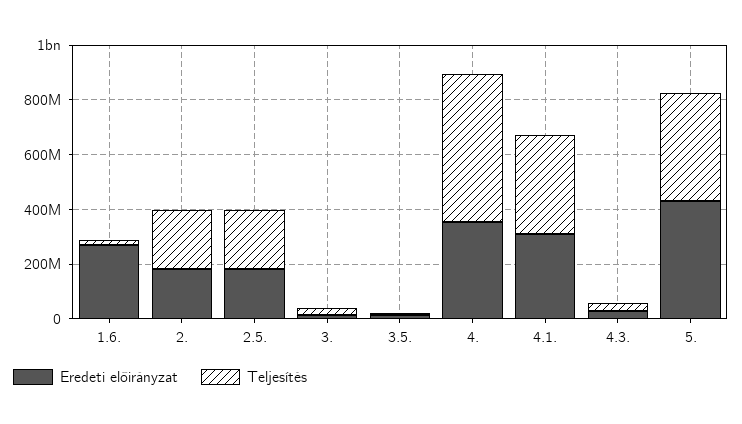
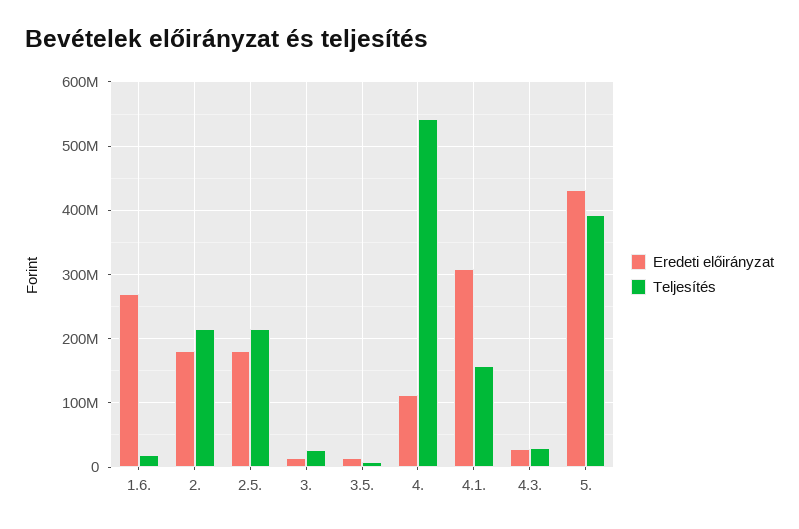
  {
    "Eredeti előirányzat": {
      "1.6.": 270000000,
      "2.": 180000000,
      "2.5.": 180000000,
      "3.": 10000000,
      "3.5.": 10000000,
-     "4.": 350000000,
+     "4.": 110000000,
      "4.1.": 310000000,
      "4.3.": 30000000,
      "5.": 430000000
    },
    "Teljesítés": {
      "1.6.": 20000000,
      "2.": 220000000,
      "2.5.": 220000000,
      "3.": 30000000,
      "3.5.": 10000000,
      "4.": 540000000,
-     "4.1.": 350000000,
+     "4.1.": 160000000,
      "4.3.": 30000000,
      "5.": 390000000
    }
  }

